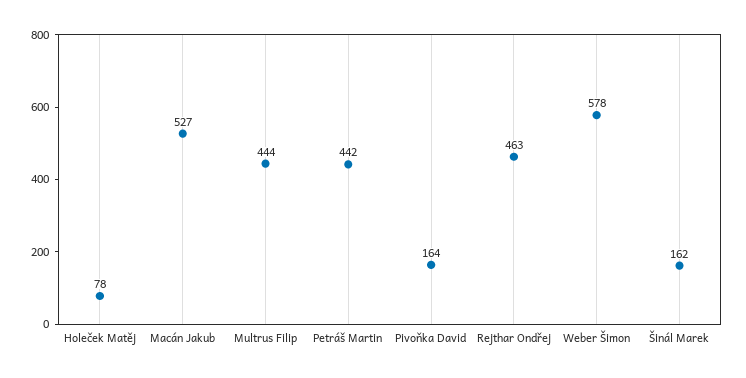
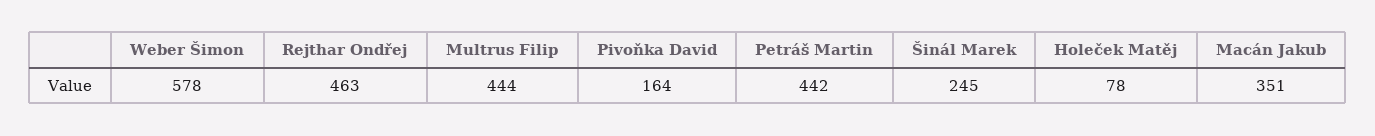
  {
    "Holeček Matěj": 78,
-   "Macán Jakub": 527,
+   "Macán Jakub": 351,
    "Multrus Filip": 444,
    "Petráš Martin": 442,
    "Pivoňka David": 164,
    "Rejthar Ondřej": 463,
    "Weber Šimon": 578,
-   "Šinál Marek": 162
+   "Šinál Marek": 245
  }

